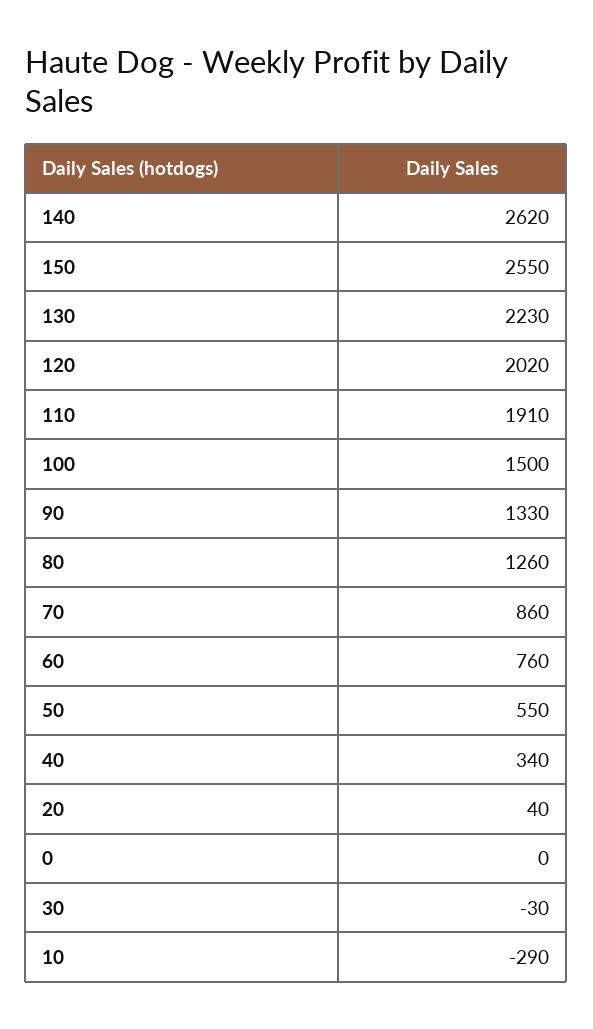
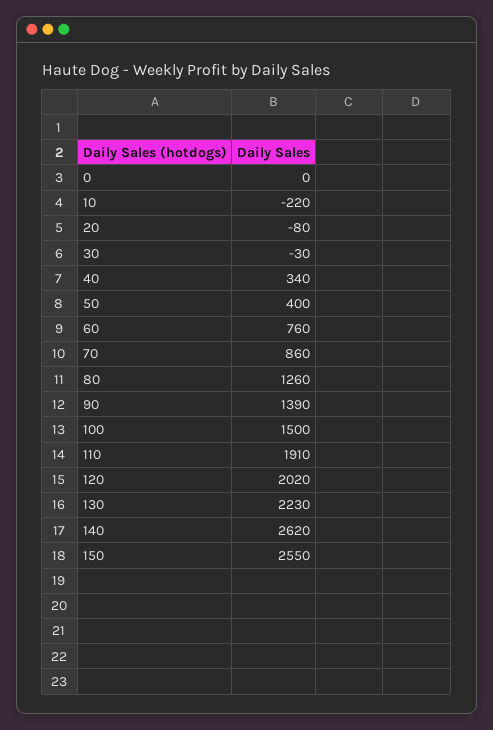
  {
    "140": 2620,
    "150": 2550,
    "130": 2230,
    "120": 2020,
    "110": 1910,
    "100": 1500,
-   "90": 1330,
+   "90": 1390,
    "80": 1260,
    "70": 860,
    "60": 760,
-   "50": 550,
+   "50": 400,
    "40": 340,
-   "20": 40,
+   "20": -80,
    "0": 0,
    "30": -30,
-   "10": -290
+   "10": -220
  }

